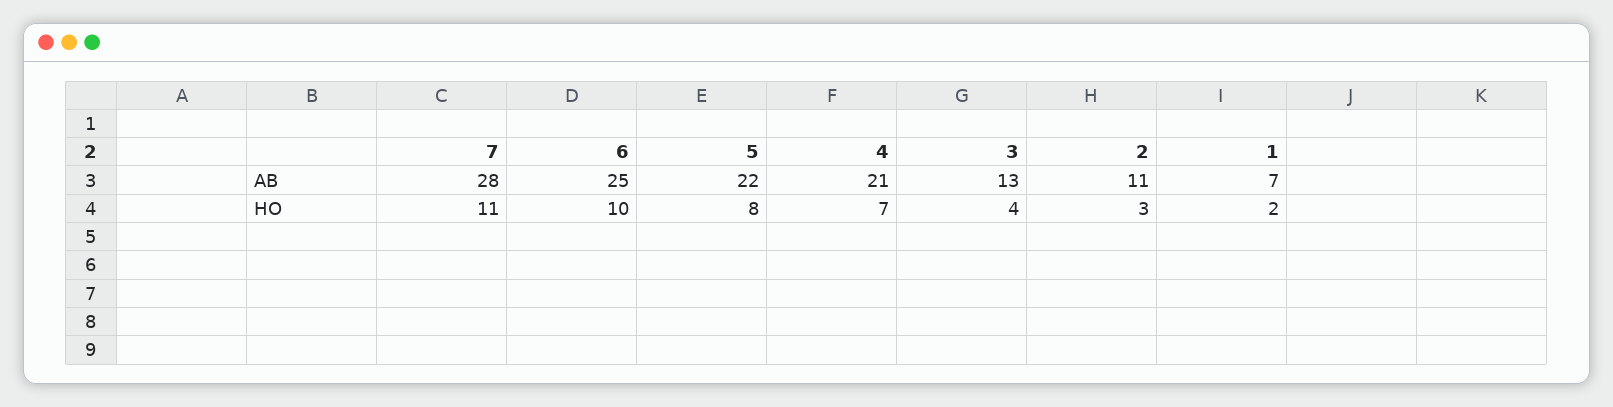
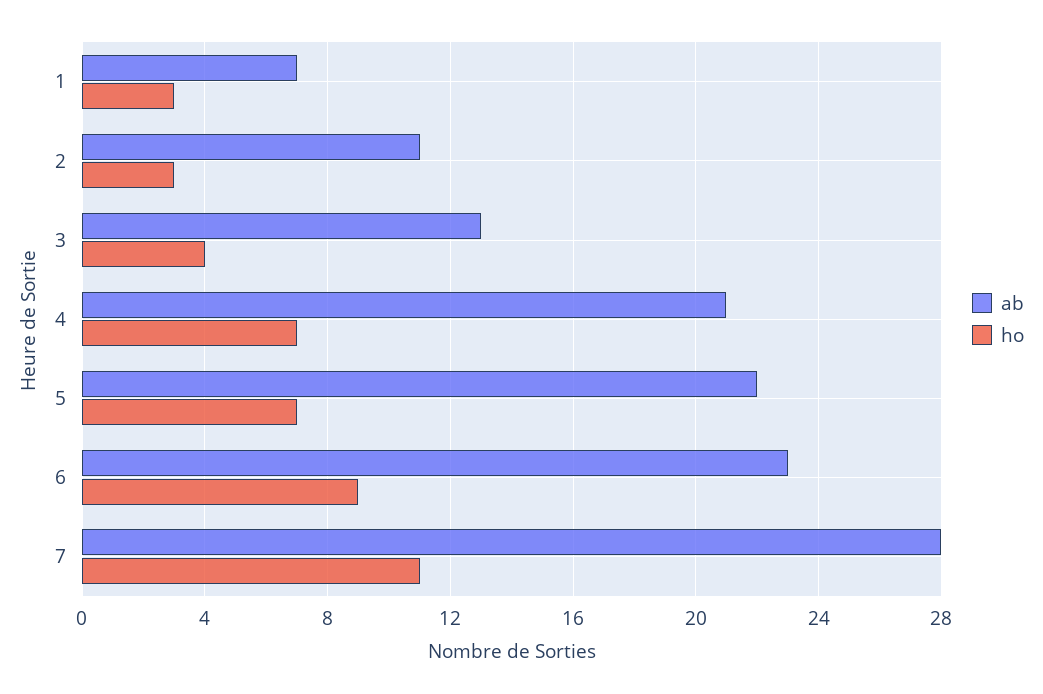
  {
    "AB": {
      "7": 28,
-     "6": 25,
+     "6": 23,
      "5": 22,
      "4": 21,
      "3": 13,
      "2": 11,
      "1": 7
    },
    "HO": {
      "7": 11,
-     "6": 10,
+     "6": 9,
-     "5": 8,
+     "5": 7,
      "4": 7,
      "3": 4,
      "2": 3,
-     "1": 2
+     "1": 3
    }
  }

